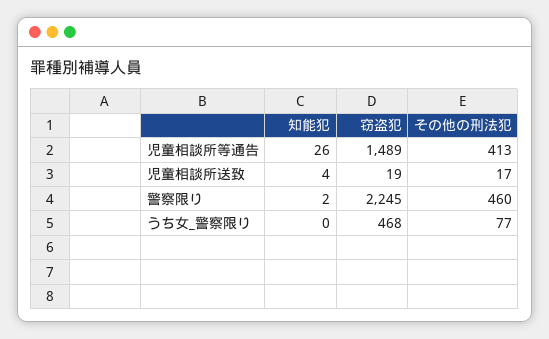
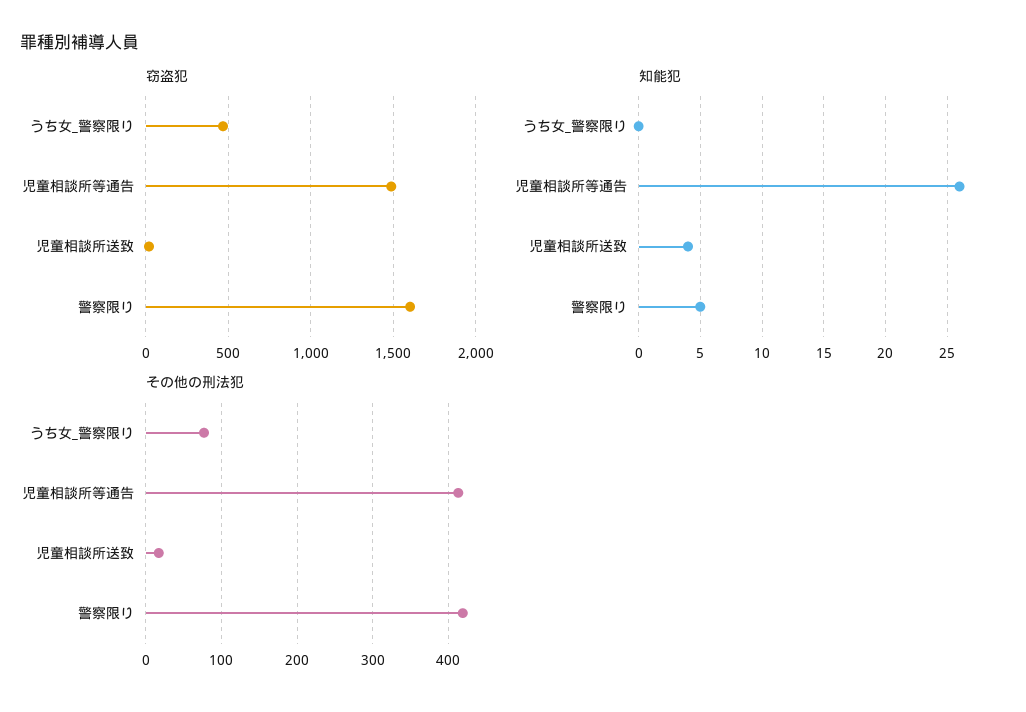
  {
    "知能犯": {
      "児童相談所等通告": 26,
      "児童相談所送致": 4,
-     "警察限り": 2,
+     "警察限り": 5,
      "うち女_警察限り": 0
    },
    "窃盗犯": {
      "児童相談所等通告": 1489,
      "児童相談所送致": 19,
-     "警察限り": 2245,
+     "警察限り": 1600,
      "うち女_警察限り": 468
    },
    "その他の刑法犯": {
      "児童相談所等通告": 413,
      "児童相談所送致": 17,
-     "警察限り": 460,
+     "警察限り": 420,
      "うち女_警察限り": 77
    }
  }

